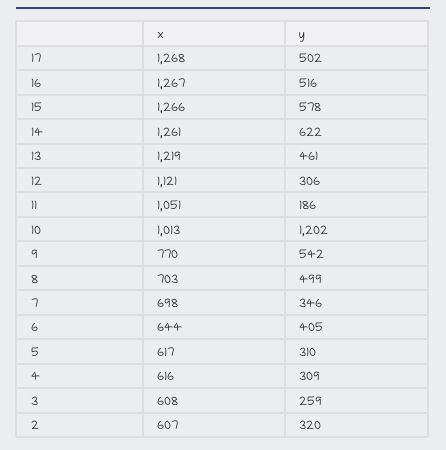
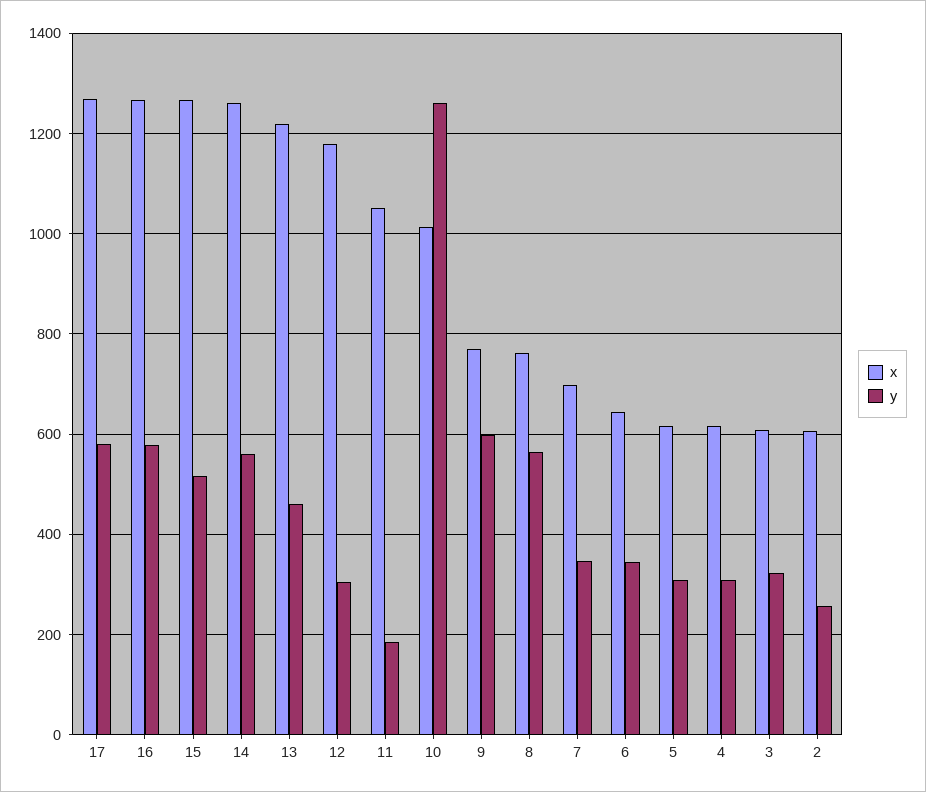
  {
    "x": {
      "17": 1268,
      "16": 1267,
      "15": 1266,
      "14": 1261,
      "13": 1219,
-     "12": 1121,
+     "12": 1180,
      "11": 1051,
      "10": 1013,
      "9": 770,
-     "8": 703,
+     "8": 760,
      "7": 698,
      "6": 644,
      "5": 617,
      "4": 616,
      "3": 608,
      "2": 607
    },
    "y": {
-     "17": 502,
+     "17": 580,
-     "16": 516,
+     "16": 580,
-     "15": 578,
+     "15": 520,
-     "14": 622,
+     "14": 560,
      "13": 461,
      "12": 306,
      "11": 186,
-     "10": 1202,
+     "10": 1260,
-     "9": 542,
+     "9": 600,
-     "8": 499,
+     "8": 560,
      "7": 346,
-     "6": 405,
+     "6": 340,
      "5": 310,
      "4": 309,
-     "3": 259,
+     "3": 320,
-     "2": 320
+     "2": 260
    }
  }

